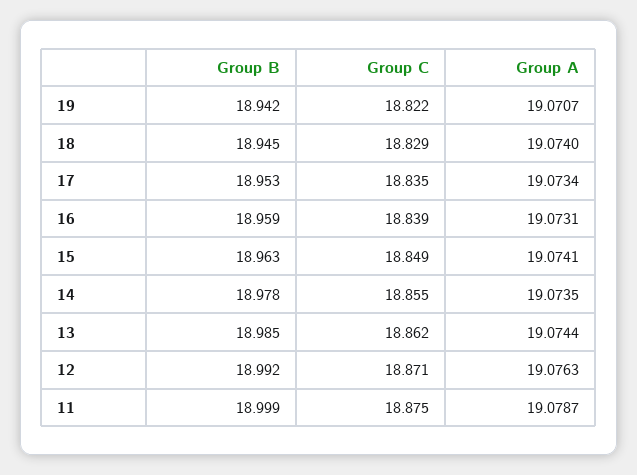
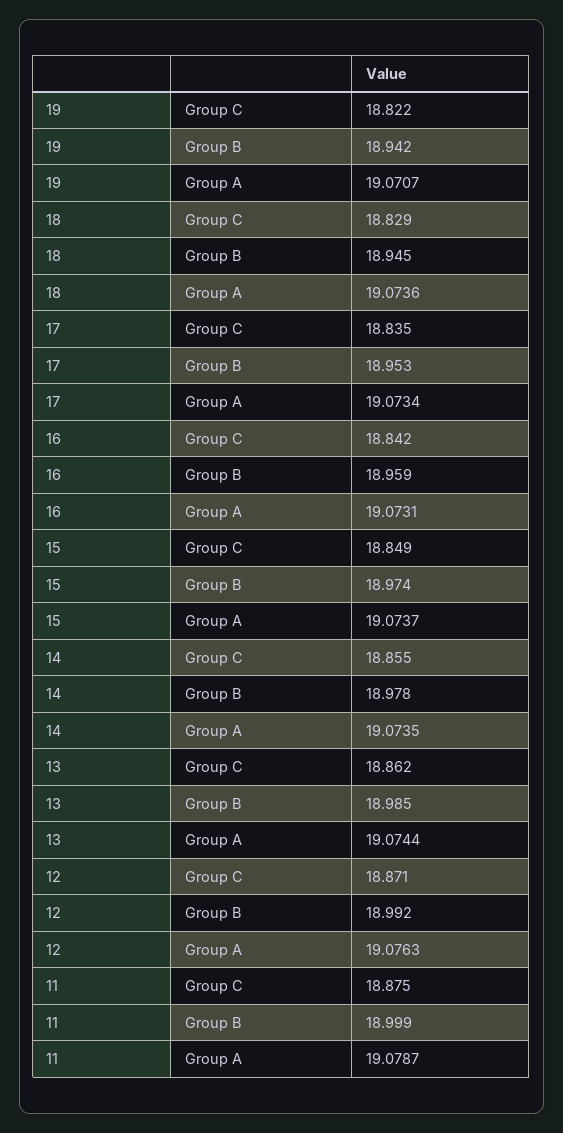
  {
    "Group B": {
      "19": 18.942,
      "18": 18.945,
      "17": 18.953,
      "16": 18.959,
-     "15": 18.963,
+     "15": 18.974,
      "14": 18.978,
      "13": 18.985,
      "12": 18.992,
      "11": 18.999
    },
    "Group C": {
      "19": 18.822,
      "18": 18.829,
      "17": 18.835,
-     "16": 18.839,
+     "16": 18.842,
      "15": 18.849,
      "14": 18.855,
      "13": 18.862,
      "12": 18.871,
      "11": 18.875
    },
    "Group A": {
      "19": 19.0707,
-     "18": 19.074,
+     "18": 19.0736,
      "17": 19.0734,
      "16": 19.0731,
-     "15": 19.0741,
+     "15": 19.0737,
      "14": 19.0735,
      "13": 19.0744,
      "12": 19.0763,
      "11": 19.0787
    }
  }

